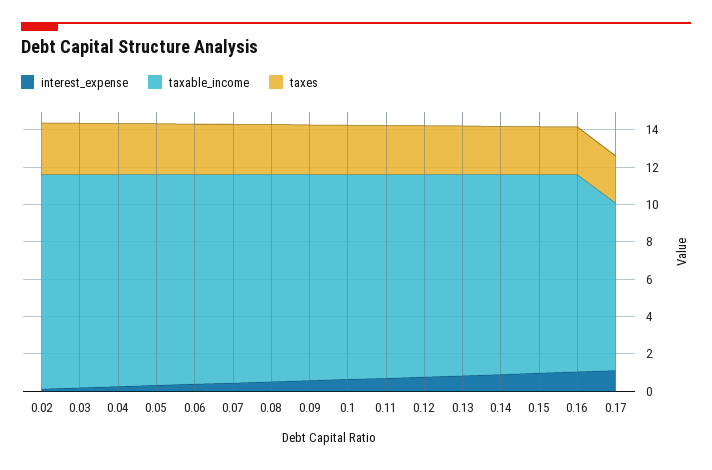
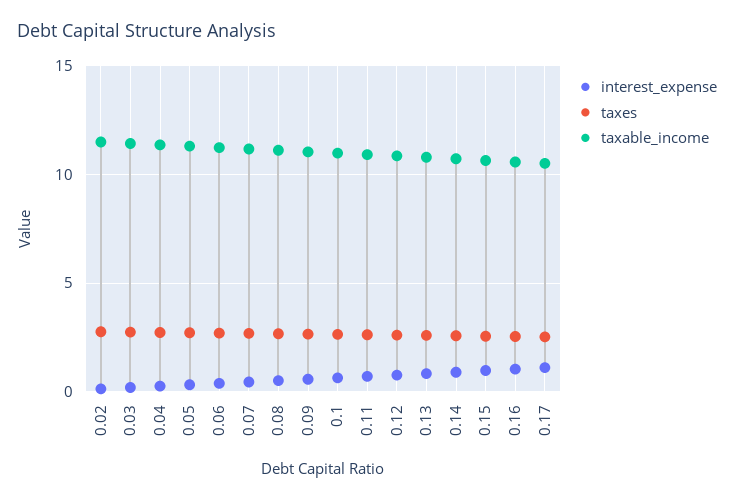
  {
    "interest_expense": {
      "0.02": 0,
      "0.03": 0,
      "0.04": 0.5,
      "0.05": 0.5,
      "0.06": 0.5,
      "0.07": 0.5,
      "0.08": 0.5,
      "0.09": 0.5,
      "0.1": 0.5,
      "0.11": 0.5,
      "0.12": 1,
      "0.13": 1,
      "0.14": 1,
      "0.15": 1,
      "0.16": 1,
      "0.17": 1
    },
    "taxable_income": {
      "0.02": 11.5,
      "0.03": 11.5,
      "0.04": 11.5,
      "0.05": 11.5,
      "0.06": 11,
      "0.07": 11,
      "0.08": 11,
      "0.09": 11,
      "0.1": 11,
      "0.11": 11,
      "0.12": 11,
      "0.13": 11,
      "0.14": 10.5,
      "0.15": 10.5,
      "0.16": 10.5,
-     "0.17": 9
+     "0.17": 10.5
    },
    "taxes": {
      "0.02": 3,
      "0.03": 2.5,
      "0.04": 2.5,
      "0.05": 2.5,
      "0.06": 2.5,
      "0.07": 2.5,
      "0.08": 2.5,
      "0.09": 2.5,
      "0.1": 2.5,
      "0.11": 2.5,
      "0.12": 2.5,
      "0.13": 2.5,
      "0.14": 2.5,
      "0.15": 2.5,
      "0.16": 2.5,
      "0.17": 2.5
    }
  }

